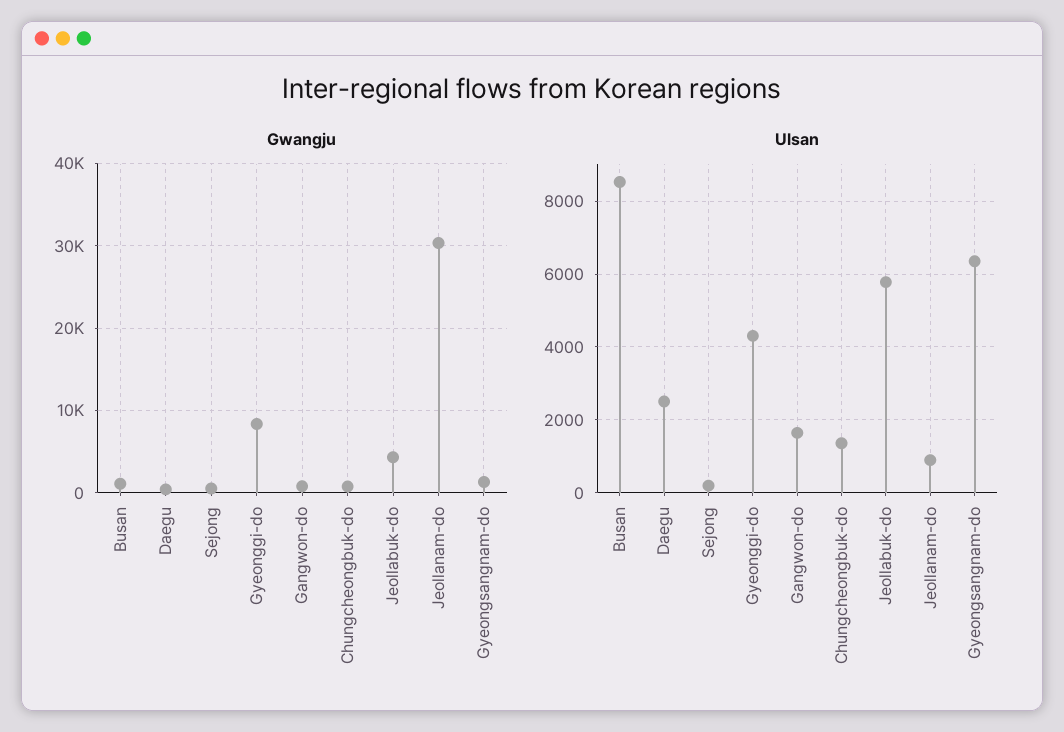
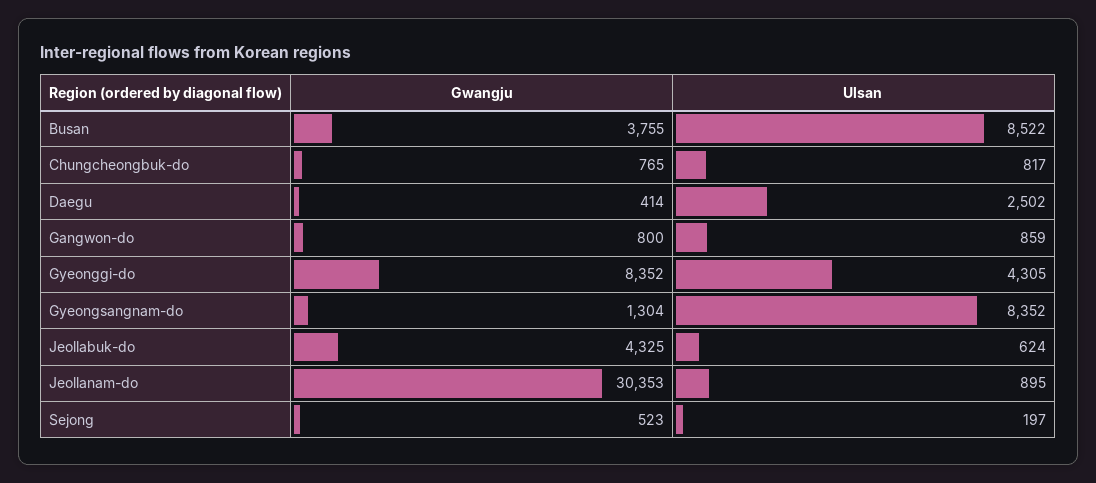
  {
    "Gwangju": {
-     "Busan": 1000,
+     "Busan": 3755,
      "Daegu": 414,
      "Sejong": 523,
      "Gyeonggi-do": 8352,
      "Gangwon-do": 800,
      "Chungcheongbuk-do": 765,
      "Jeollabuk-do": 4325,
      "Jeollanam-do": 30353,
      "Gyeongsangnam-do": 1304
    },
    "Ulsan": {
      "Busan": 8522,
      "Daegu": 2502,
      "Sejong": 197,
      "Gyeonggi-do": 4305,
-     "Gangwon-do": 1600,
+     "Gangwon-do": 859,
-     "Chungcheongbuk-do": 1400,
+     "Chungcheongbuk-do": 817,
-     "Jeollabuk-do": 5800,
+     "Jeollabuk-do": 624,
      "Jeollanam-do": 895,
-     "Gyeongsangnam-do": 6400
+     "Gyeongsangnam-do": 8352
    }
  }

